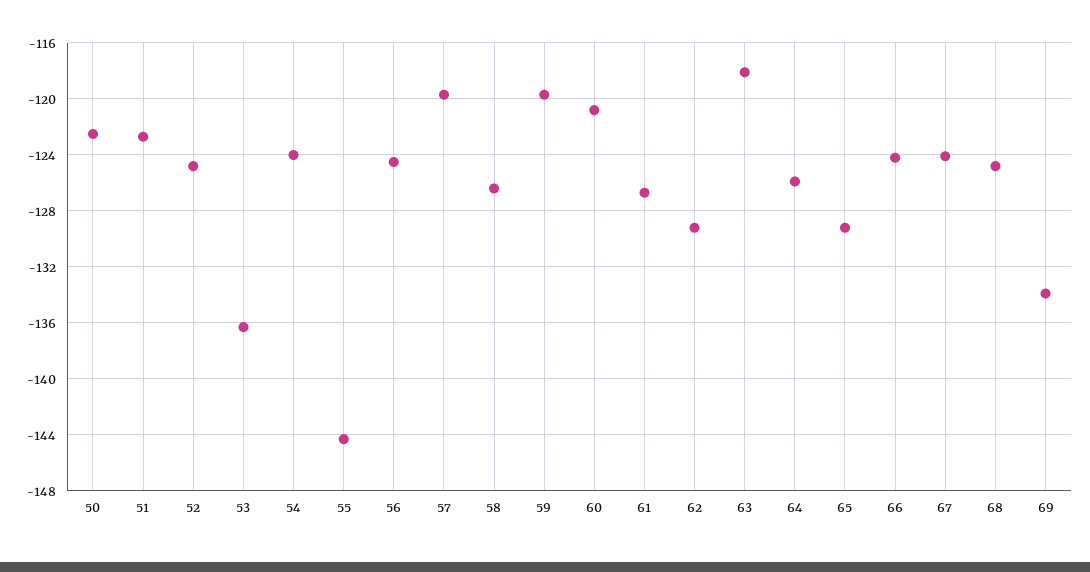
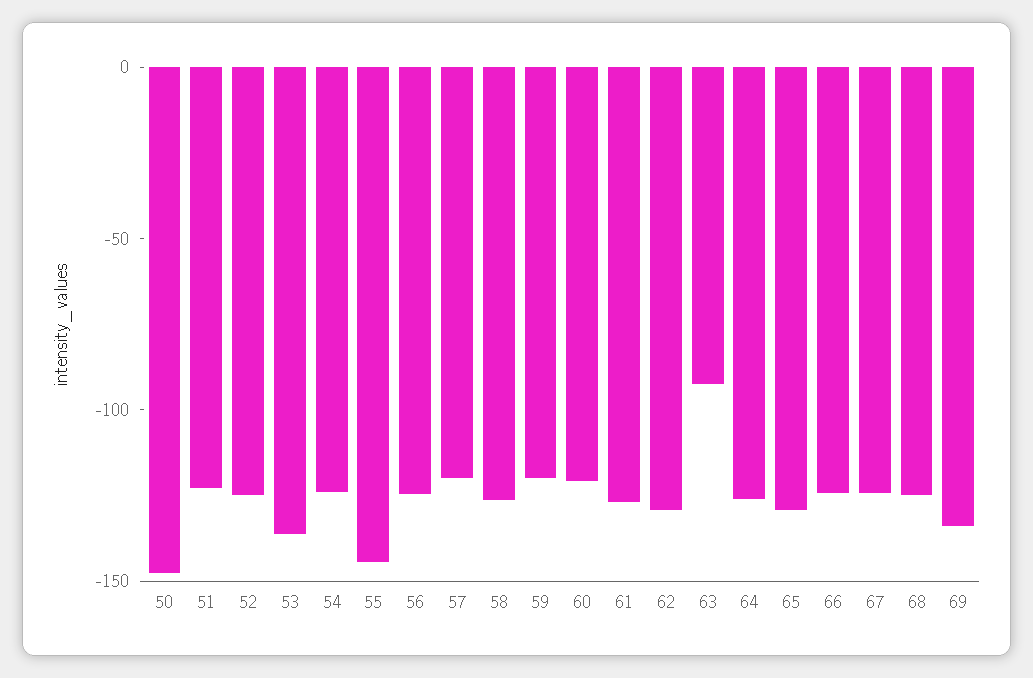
  {
-   "50": -122.5,
+   "50": -150,
    "51": -122.5,
    "52": -125,
    "53": -136.5,
    "54": -124,
    "55": -144.5,
    "56": -124.5,
    "57": -119.5,
    "58": -126.5,
    "59": -119.5,
    "60": -121,
    "61": -126.5,
    "62": -129,
-   "63": -118,
+   "63": -90,
    "64": -126,
    "65": -129,
    "66": -124,
    "67": -124,
    "68": -125,
    "69": -134
  }

